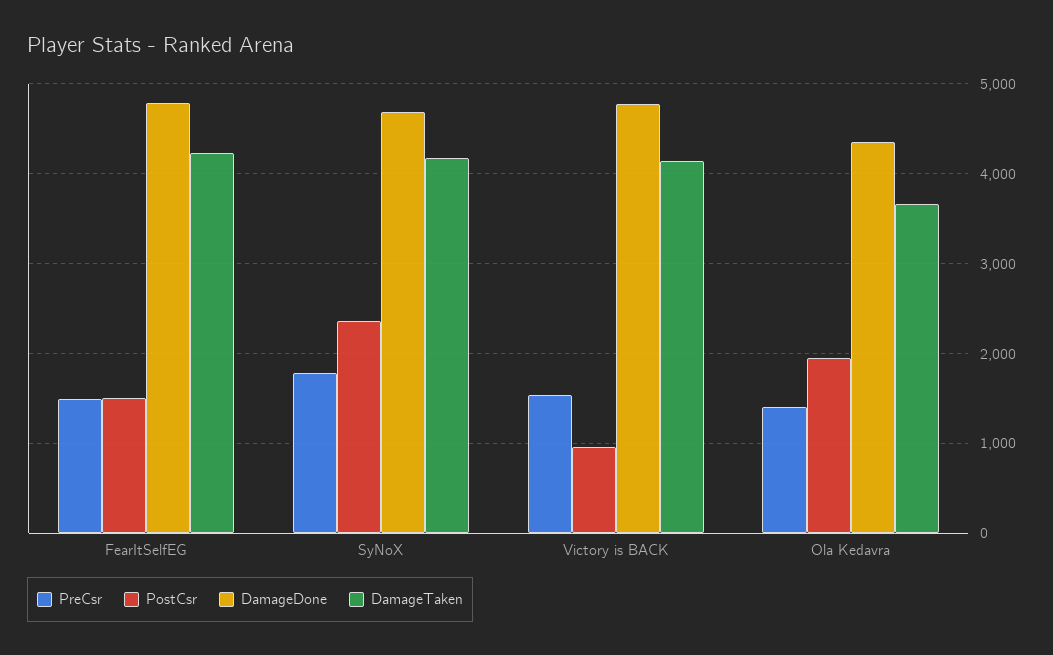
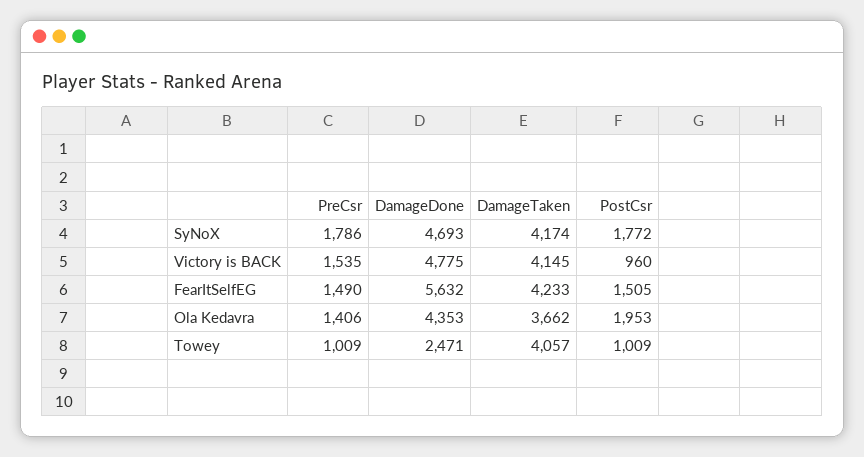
  {
    "PreCsr": {
      "FearItSelfEG": 1490,
      "SyNoX": 1786,
      "Victory is BACK": 1535,
-     "Ola Kedavra": 1406
+     "Ola Kedavra": 1406,
+     "Towey": 1009
    },
    "PostCsr": {
      "FearItSelfEG": 1505,
-     "SyNoX": 2400,
+     "SyNoX": 1772,
      "Victory is BACK": 960,
-     "Ola Kedavra": 1953
+     "Ola Kedavra": 1953,
+     "Towey": 1009
    },
    "DamageDone": {
-     "FearItSelfEG": 4800,
+     "FearItSelfEG": 5632,
      "SyNoX": 4693,
      "Victory is BACK": 4775,
-     "Ola Kedavra": 4353
+     "Ola Kedavra": 4353,
+     "Towey": 2471
    },
    "DamageTaken": {
      "FearItSelfEG": 4233,
      "SyNoX": 4174,
      "Victory is BACK": 4145,
-     "Ola Kedavra": 3662
+     "Ola Kedavra": 3662,
+     "Towey": 4057
    }
  }

